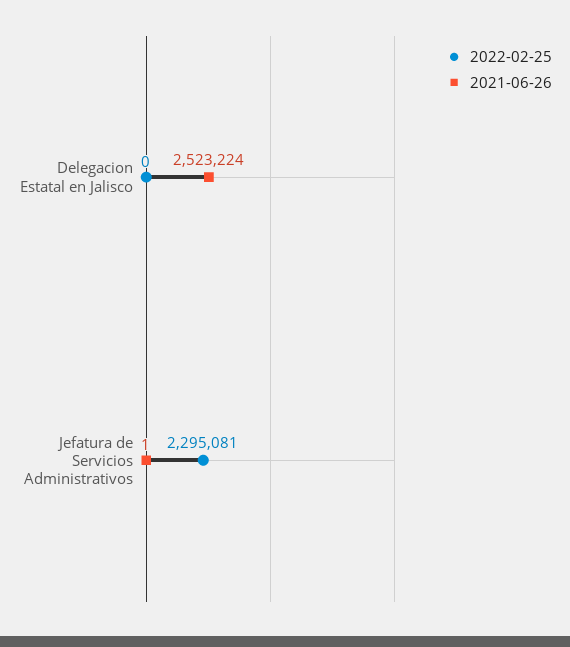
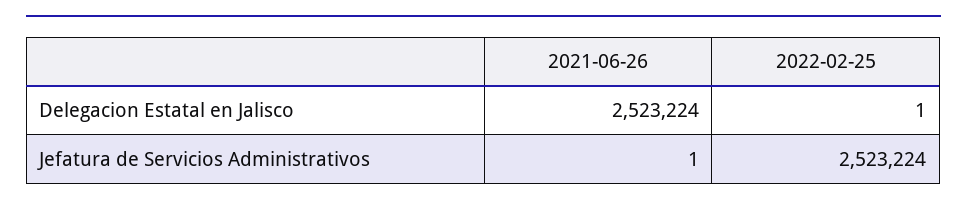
  {
    "2022-02-25": {
-     "Delegacion Estatal en Jalisco": 0,
+     "Delegacion Estatal en Jalisco": 1,
-     "Jefatura de Servicios Administrativos": 2295081
+     "Jefatura de Servicios Administrativos": 2523224
    },
    "2021-06-26": {
      "Delegacion Estatal en Jalisco": 2523224,
      "Jefatura de Servicios Administrativos": 1
    }
  }

